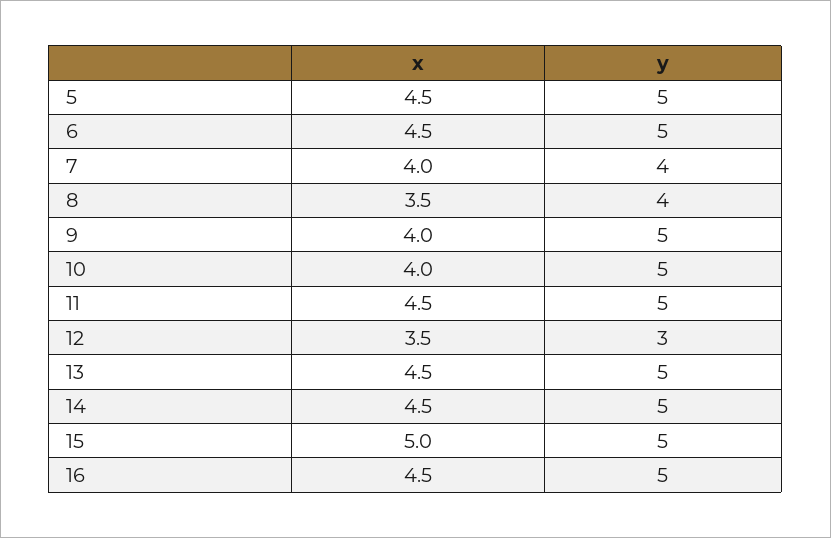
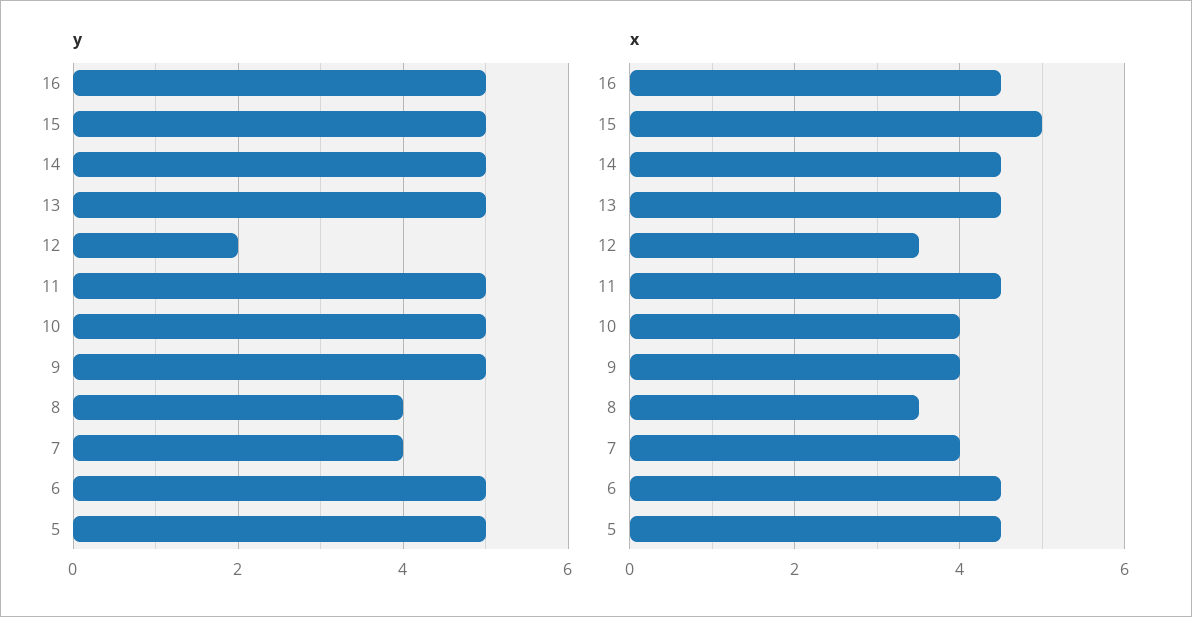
  {
    "x": {
      "5": 4.5,
      "6": 4.5,
      "7": 4,
      "8": 3.5,
      "9": 4,
      "10": 4,
      "11": 4.5,
      "12": 3.5,
      "13": 4.5,
      "14": 4.5,
      "15": 5,
      "16": 4.5
    },
    "y": {
      "5": 5,
      "6": 5,
      "7": 4,
      "8": 4,
      "9": 5,
      "10": 5,
      "11": 5,
-     "12": 3,
+     "12": 2,
      "13": 5,
      "14": 5,
      "15": 5,
      "16": 5
    }
  }

